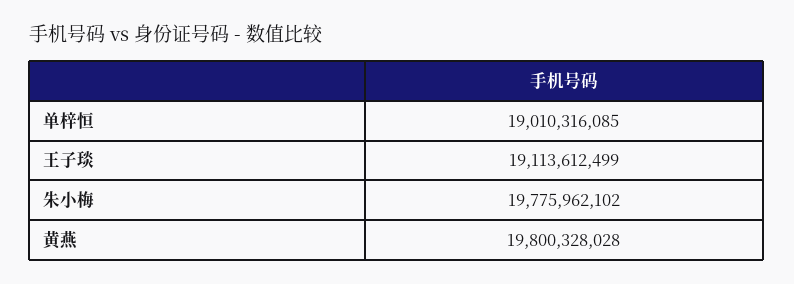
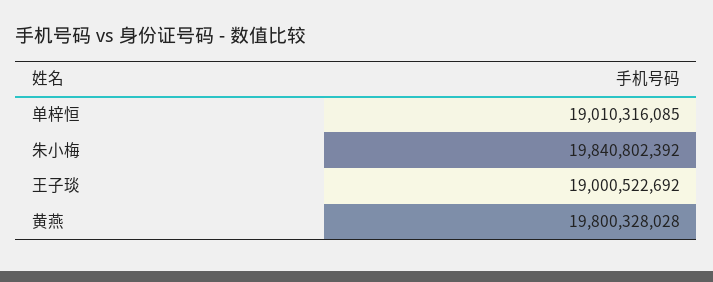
  {
    "单梓恒": 19010316085,
-   "王子琰": 19113612499,
+   "王子琰": 19000522692,
-   "朱小梅": 19775962102,
+   "朱小梅": 19840802392,
    "黄燕": 19800328028
  }

